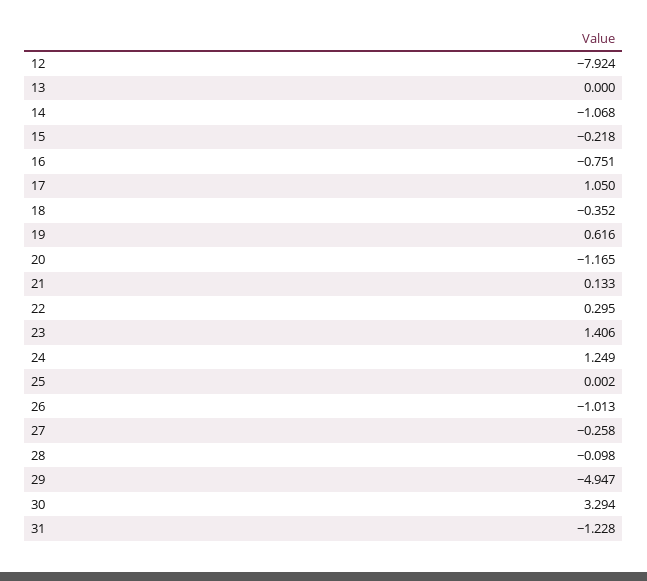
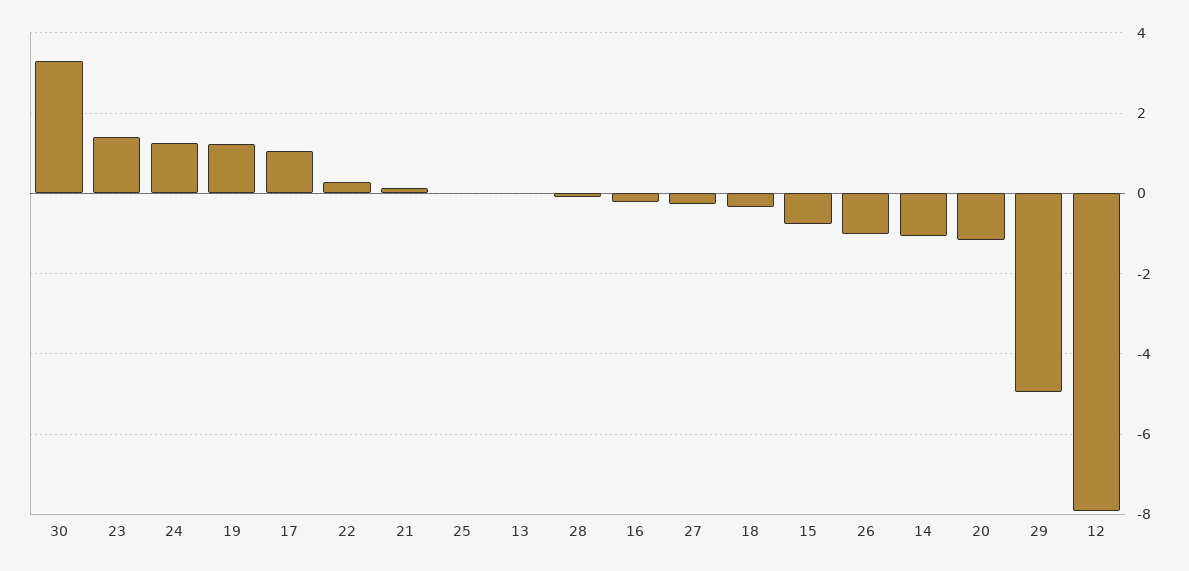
  {
    "12": -7.924,
    "13": 0,
    "14": -1.068,
-   "15": -0.218,
+   "15": -0.8,
-   "16": -0.751,
+   "16": -0.2,
    "17": 1.05,
    "18": -0.352,
-   "19": 0.616,
+   "19": 1.2,
    "20": -1.165,
    "21": 0.133,
    "22": 0.295,
    "23": 1.406,
    "24": 1.249,
    "25": 0.002,
    "26": -1.013,
    "27": -0.258,
    "28": -0.098,
    "29": -4.947,
-   "30": 3.294,
+   "30": 3.294
-   "31": -1.228
  }

